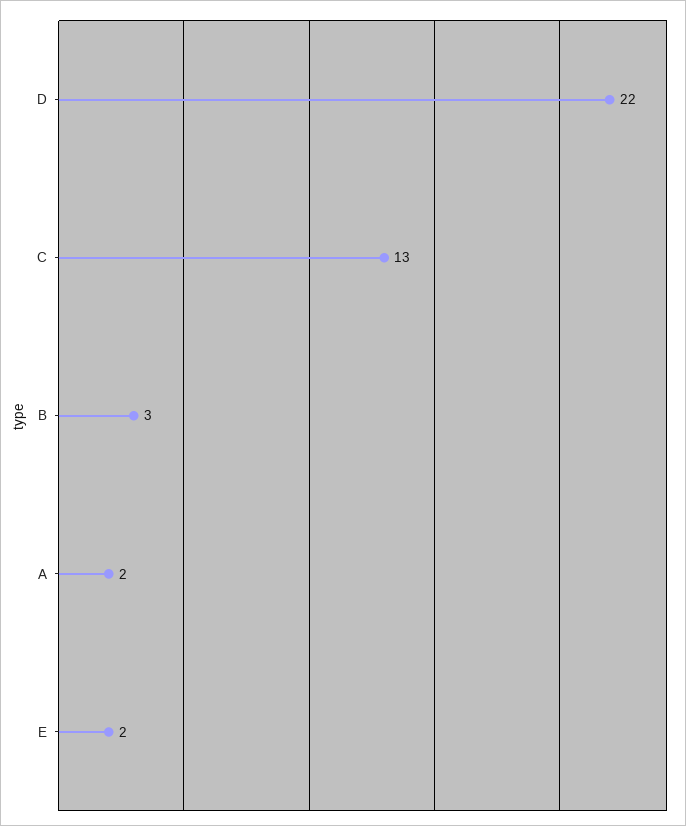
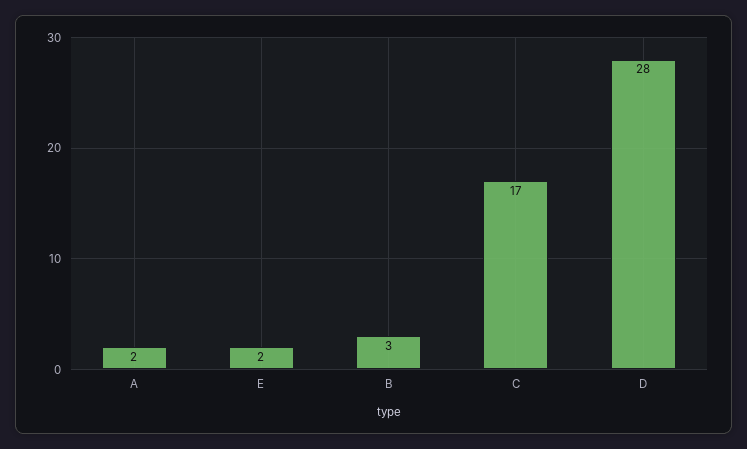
  {
-   "D": 22,
+   "D": 28,
-   "C": 13,
+   "C": 17,
    "B": 3,
    "A": 2,
    "E": 2
  }

